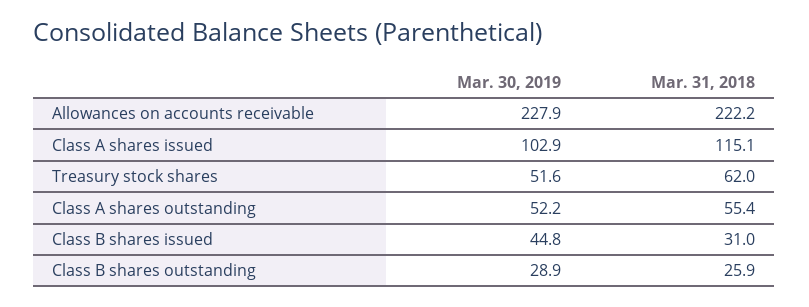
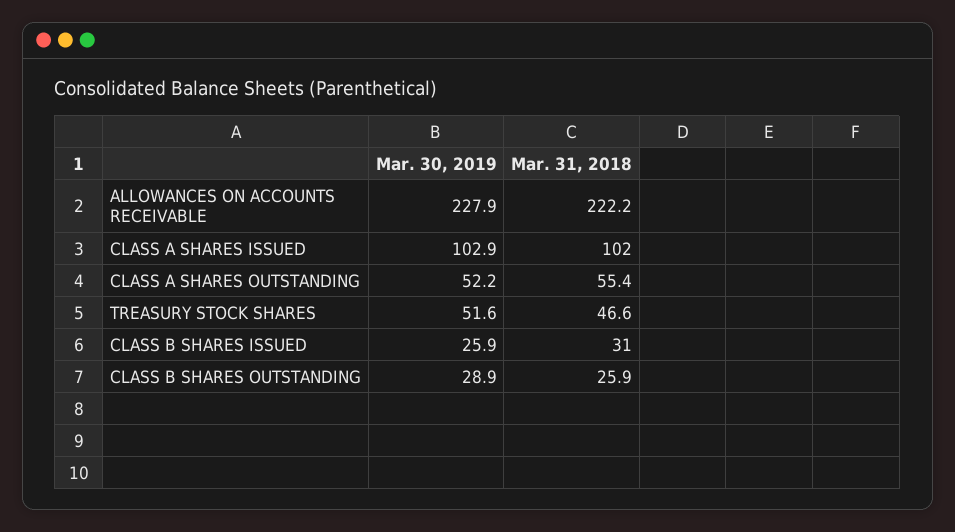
  {
    "Mar. 30, 2019": {
      "Allowances on accounts receivable": 227.9,
      "Class A shares issued": 102.9,
      "Treasury stock shares": 51.6,
      "Class A shares outstanding": 52.2,
-     "Class B shares issued": 44.8,
+     "Class B shares issued": 25.9,
      "Class B shares outstanding": 28.9
    },
    "Mar. 31, 2018": {
      "Allowances on accounts receivable": 222.2,
-     "Class A shares issued": 115.1,
+     "Class A shares issued": 102,
-     "Treasury stock shares": 62,
+     "Treasury stock shares": 46.6,
      "Class A shares outstanding": 55.4,
      "Class B shares issued": 31,
      "Class B shares outstanding": 25.9
    }
  }

